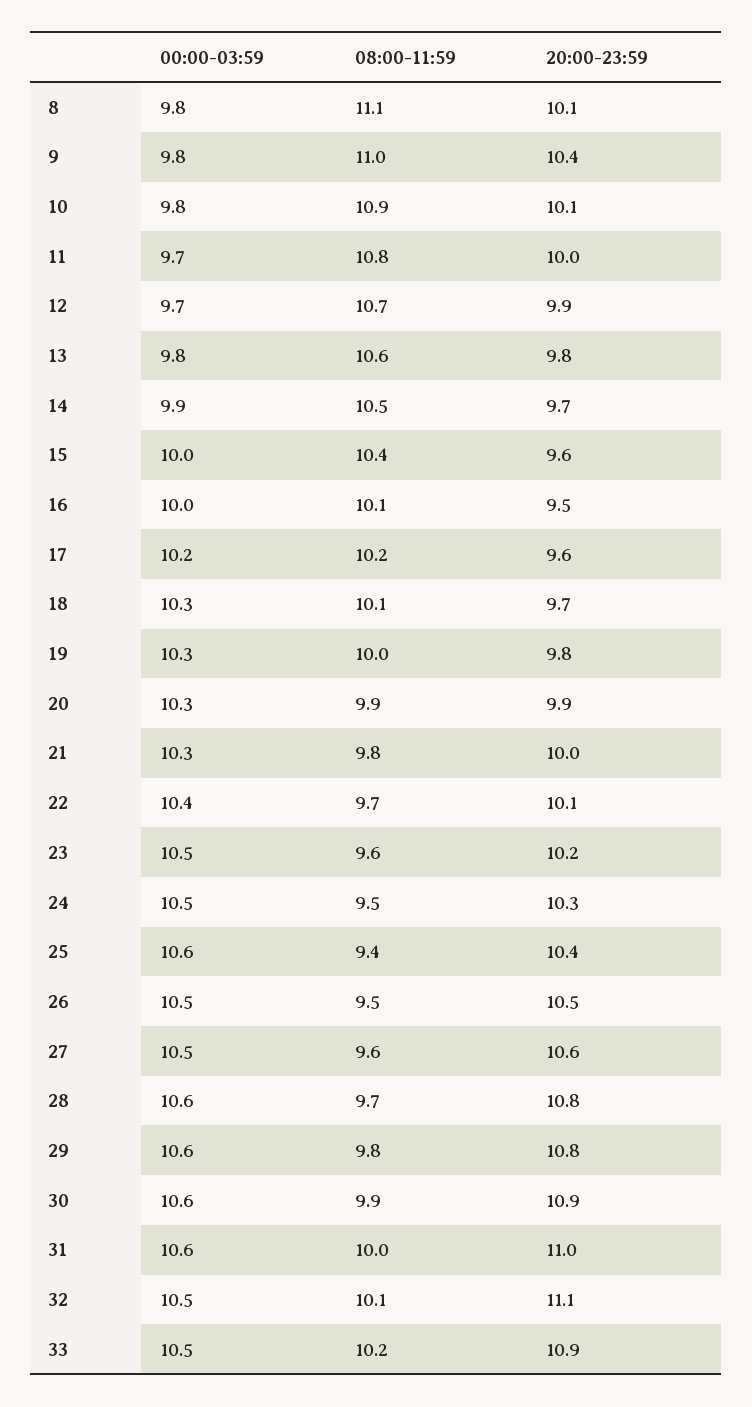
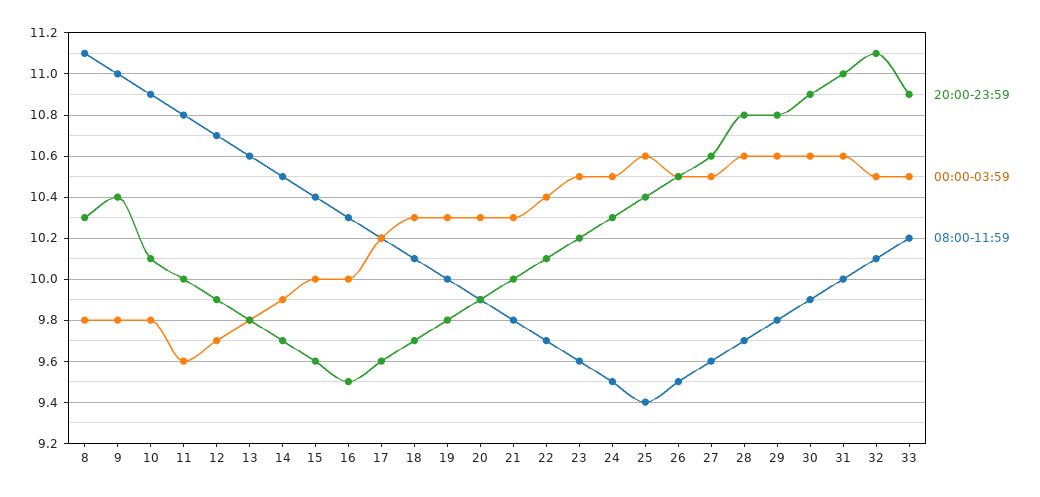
  {
    "00:00-03:59": {
      "8": 9.8,
      "9": 9.8,
      "10": 9.8,
-     "11": 9.7,
+     "11": 9.6,
      "12": 9.7,
      "13": 9.8,
      "14": 9.9,
      "15": 10,
      "16": 10,
      "17": 10.2,
      "18": 10.3,
      "19": 10.3,
      "20": 10.3,
      "21": 10.3,
      "22": 10.4,
      "23": 10.5,
      "24": 10.5,
      "25": 10.6,
      "26": 10.5,
      "27": 10.5,
      "28": 10.6,
      "29": 10.6,
      "30": 10.6,
      "31": 10.6,
      "32": 10.5,
      "33": 10.5
    },
    "08:00-11:59": {
      "8": 11.1,
      "9": 11,
      "10": 10.9,
      "11": 10.8,
      "12": 10.7,
      "13": 10.6,
      "14": 10.5,
      "15": 10.4,
-     "16": 10.1,
+     "16": 10.3,
      "17": 10.2,
      "18": 10.1,
      "19": 10,
      "20": 9.9,
      "21": 9.8,
      "22": 9.7,
      "23": 9.6,
      "24": 9.5,
      "25": 9.4,
      "26": 9.5,
      "27": 9.6,
      "28": 9.7,
      "29": 9.8,
      "30": 9.9,
      "31": 10,
      "32": 10.1,
      "33": 10.2
    },
    "20:00-23:59": {
-     "8": 10.1,
+     "8": 10.3,
      "9": 10.4,
      "10": 10.1,
      "11": 10,
      "12": 9.9,
      "13": 9.8,
      "14": 9.7,
      "15": 9.6,
      "16": 9.5,
      "17": 9.6,
      "18": 9.7,
      "19": 9.8,
      "20": 9.9,
      "21": 10,
      "22": 10.1,
      "23": 10.2,
      "24": 10.3,
      "25": 10.4,
      "26": 10.5,
      "27": 10.6,
      "28": 10.8,
      "29": 10.8,
      "30": 10.9,
      "31": 11,
      "32": 11.1,
      "33": 10.9
    }
  }

